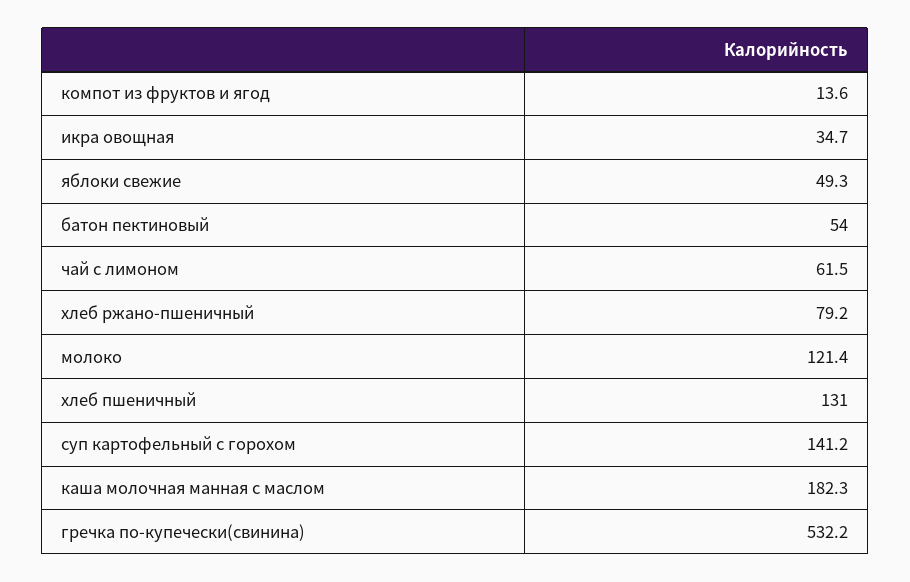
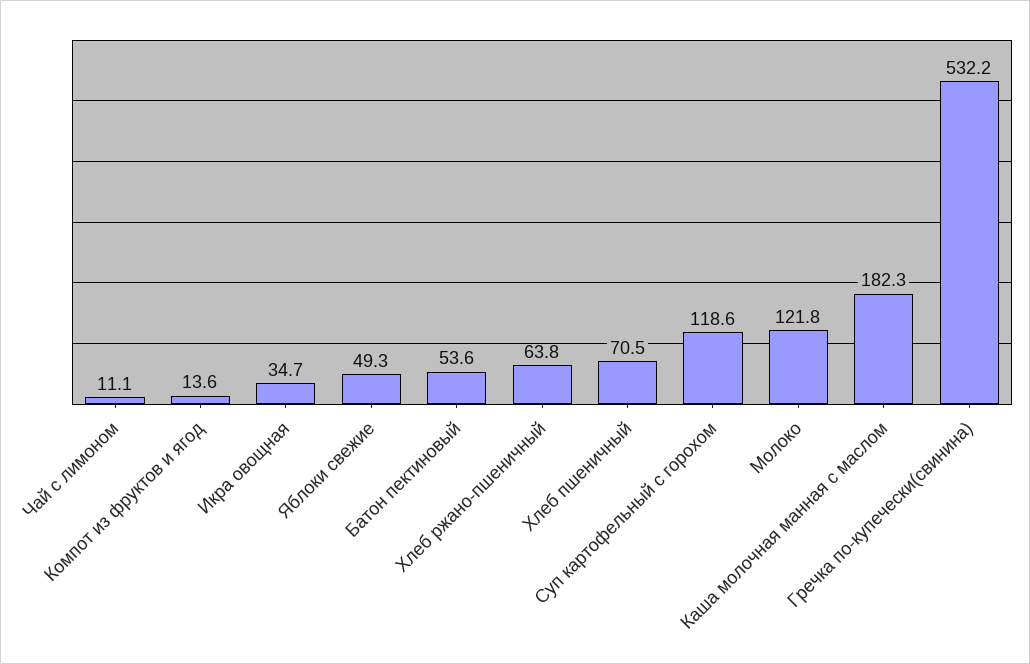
  {
    "компот из фруктов и ягод": 13.6,
    "икра овощная": 34.7,
    "яблоки свежие": 49.3,
-   "батон пектиновый": 54,
+   "батон пектиновый": 53.6,
-   "чай с лимоном": 61.5,
+   "чай с лимоном": 11.1,
-   "хлеб ржано-пшеничный": 79.2,
+   "хлеб ржано-пшеничный": 63.8,
-   "молоко": 121.4,
+   "молоко": 121.8,
-   "хлеб пшеничный": 131,
+   "хлеб пшеничный": 70.5,
-   "суп картофельный с горохом": 141.2,
+   "суп картофельный с горохом": 118.6,
    "каша молочная манная с маслом": 182.3,
    "гречка по-купечески(свинина)": 532.2
  }

